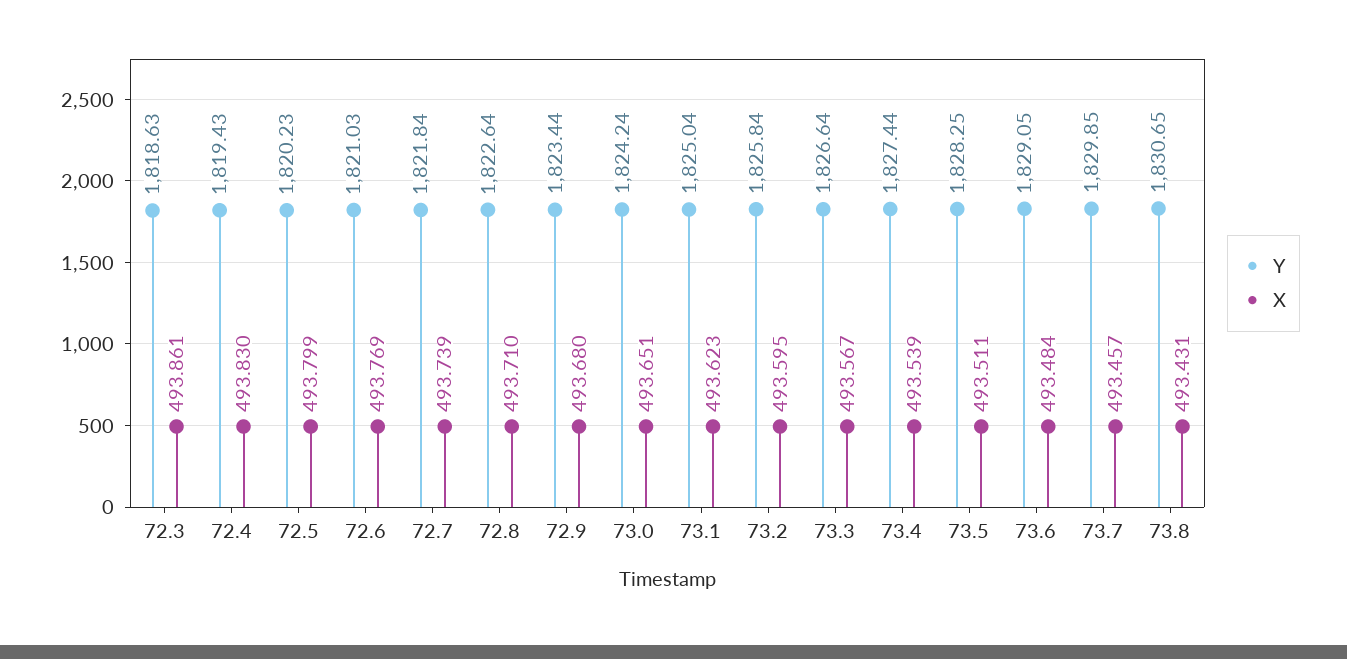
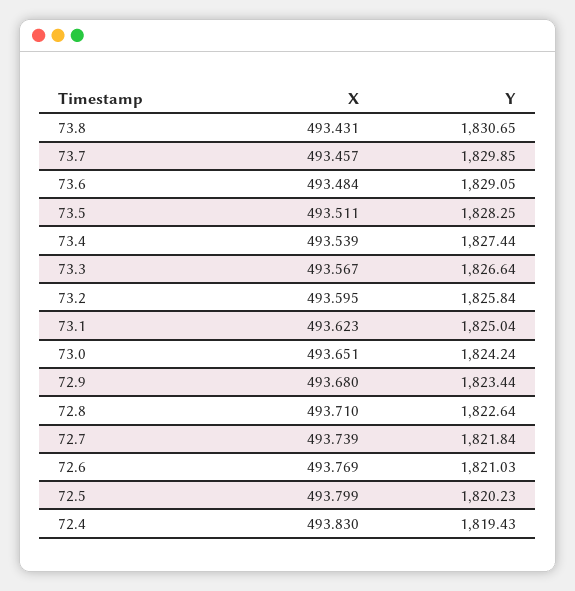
  {
    "Y": {
-     "72.3": 1818.63,
      "72.4": 1819.43,
      "72.5": 1820.23,
      "72.6": 1821.03,
      "72.7": 1821.84,
      "72.8": 1822.64,
      "72.9": 1823.44,
      "73.0": 1824.24,
      "73.1": 1825.04,
      "73.2": 1825.84,
      "73.3": 1826.64,
      "73.4": 1827.44,
      "73.5": 1828.25,
      "73.6": 1829.05,
      "73.7": 1829.85,
      "73.8": 1830.65
    },
    "X": {
-     "72.3": 493.861,
      "72.4": 493.83,
      "72.5": 493.799,
      "72.6": 493.769,
      "72.7": 493.739,
      "72.8": 493.71,
      "72.9": 493.68,
      "73.0": 493.651,
      "73.1": 493.623,
      "73.2": 493.595,
      "73.3": 493.567,
      "73.4": 493.539,
      "73.5": 493.511,
      "73.6": 493.484,
      "73.7": 493.457,
      "73.8": 493.431
    }
  }

